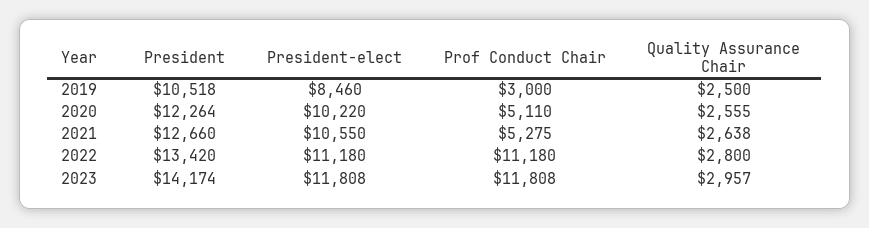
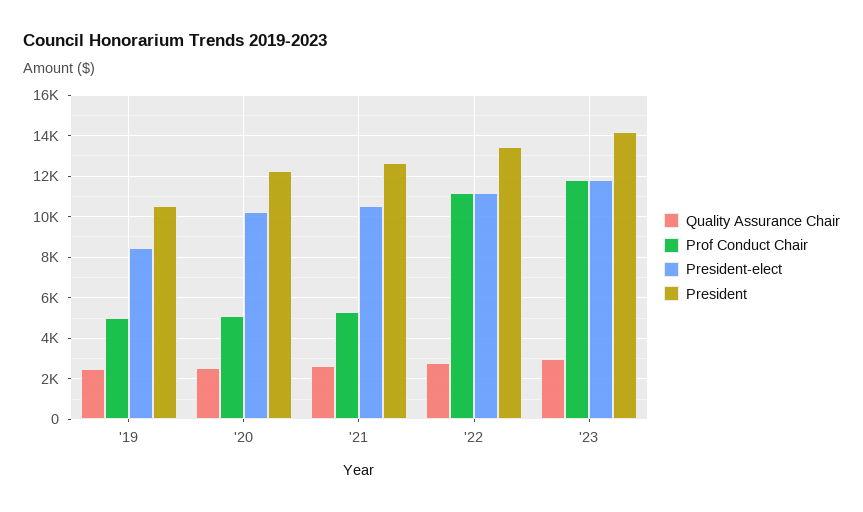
  {
    "President": {
      "2019": 10518,
      "2020": 12264,
      "2021": 12660,
      "2022": 13420,
      "2023": 14174
    },
    "President-elect": {
      "2019": 8460,
      "2020": 10220,
      "2021": 10550,
      "2022": 11180,
      "2023": 11808
    },
    "Prof Conduct Chair": {
-     "2019": 3000,
+     "2019": 5000,
      "2020": 5110,
      "2021": 5275,
      "2022": 11180,
      "2023": 11808
    },
    "Quality Assurance Chair": {
      "2019": 2500,
      "2020": 2555,
      "2021": 2638,
      "2022": 2800,
      "2023": 2957
    }
  }

